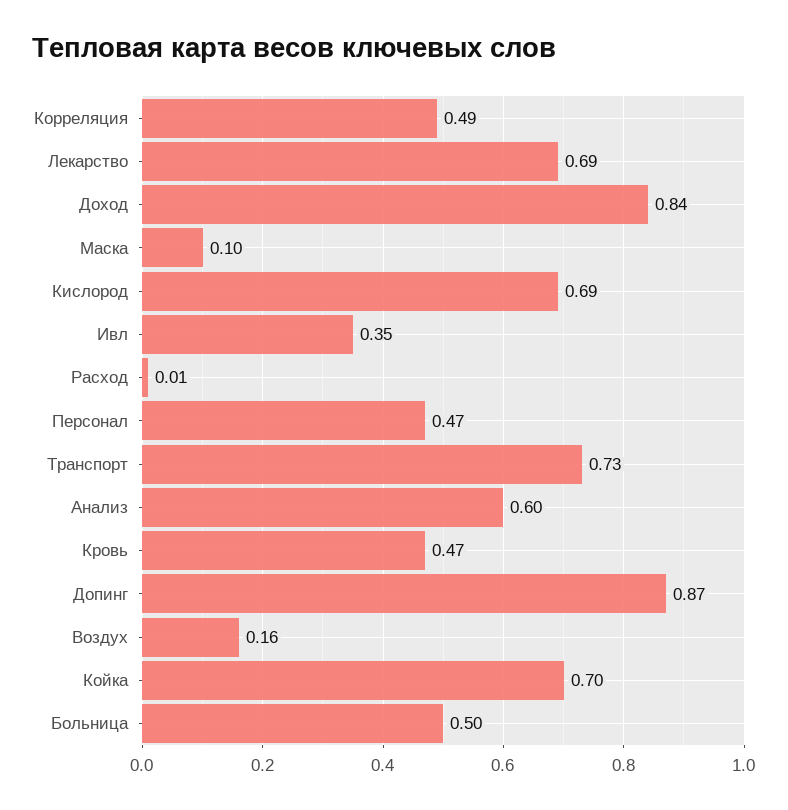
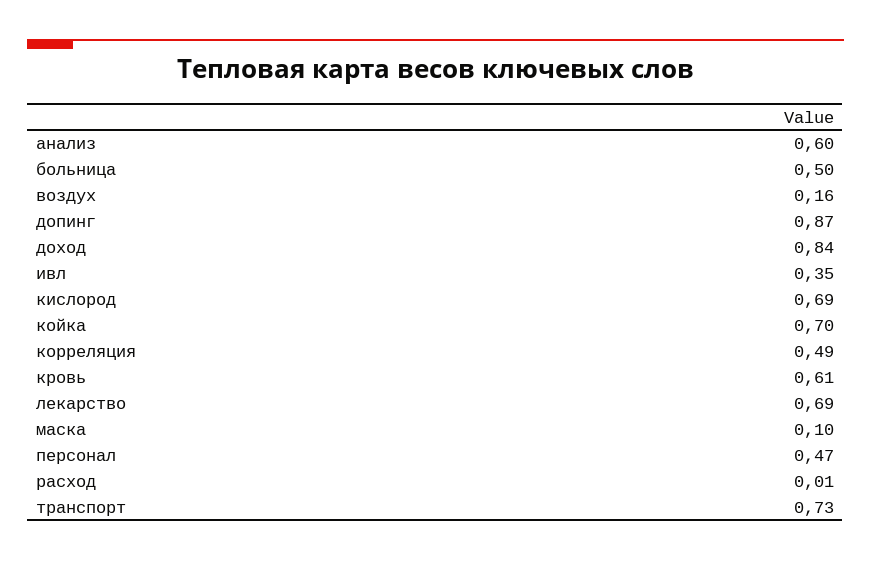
  {
    "Корреляция": 0.49,
    "Лекарство": 0.69,
    "Доход": 0.84,
    "Маска": 0.1,
    "Кислород": 0.69,
    "Ивл": 0.35,
    "Расход": 0.01,
    "Персонал": 0.47,
    "Транспорт": 0.73,
    "Анализ": 0.6,
-   "Кровь": 0.47,
+   "Кровь": 0.61,
    "Допинг": 0.87,
    "Воздух": 0.16,
    "Койка": 0.7,
    "Больница": 0.5
  }

